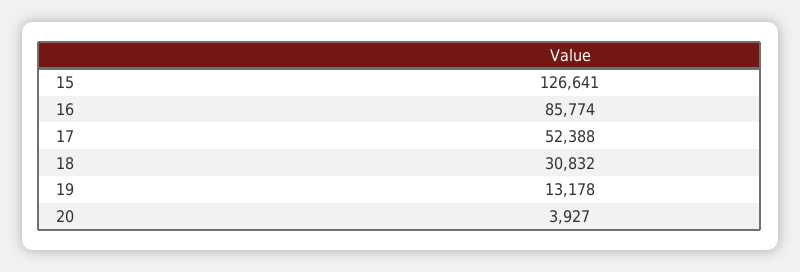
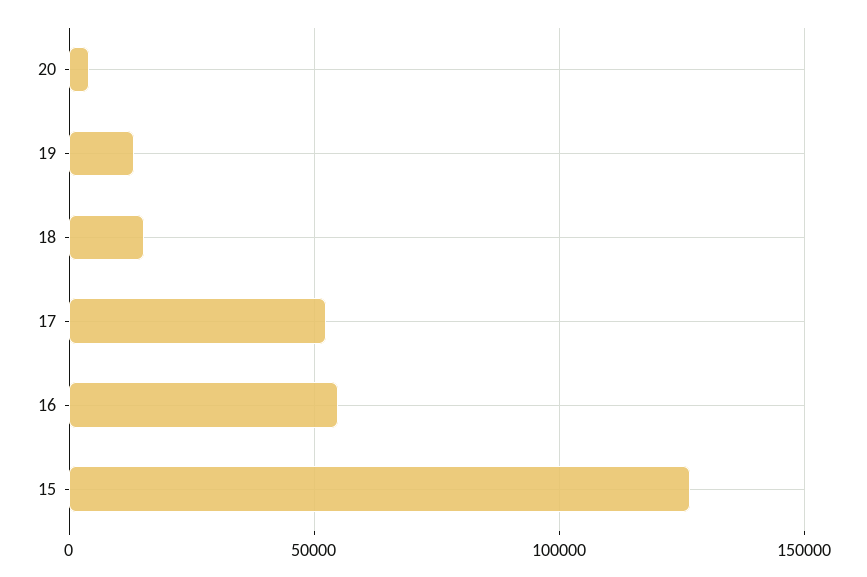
  {
    "15": 126641,
-   "16": 85774,
+   "16": 55000,
    "17": 52388,
-   "18": 30832,
+   "18": 15000,
    "19": 13178,
    "20": 3927
  }

